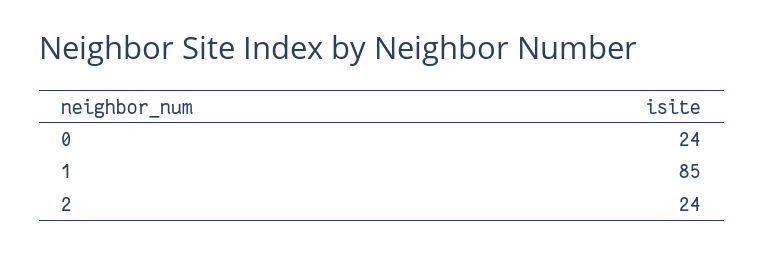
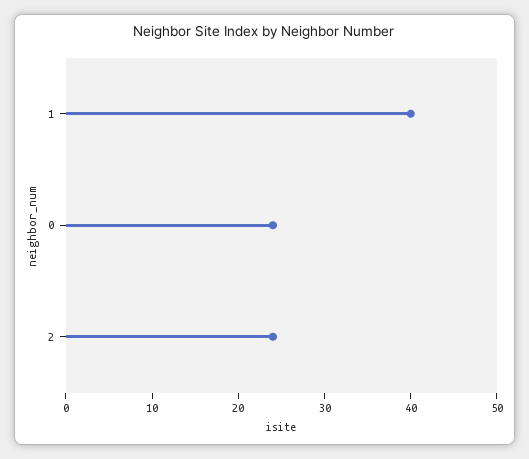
  {
    "0": 24,
-   "1": 85,
+   "1": 40,
    "2": 24
  }

